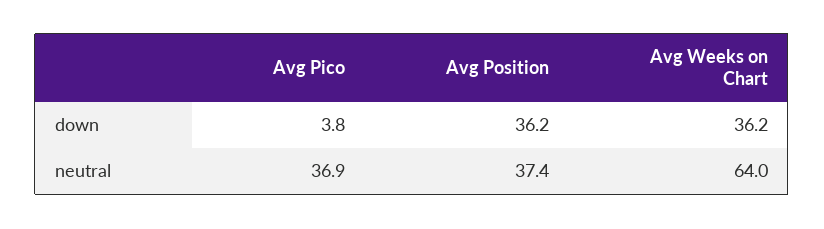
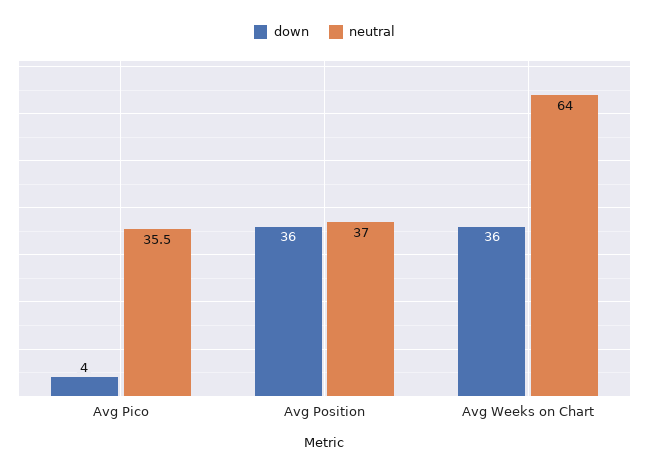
  {
    "down": {
      "Avg Pico": 3.8,
      "Avg Position": 36.2,
      "Avg Weeks on Chart": 36.2
    },
    "neutral": {
-     "Avg Pico": 36.9,
+     "Avg Pico": 35.5,
-     "Avg Position": 37.4,
+     "Avg Position": 37,
      "Avg Weeks on Chart": 64
    }
  }

